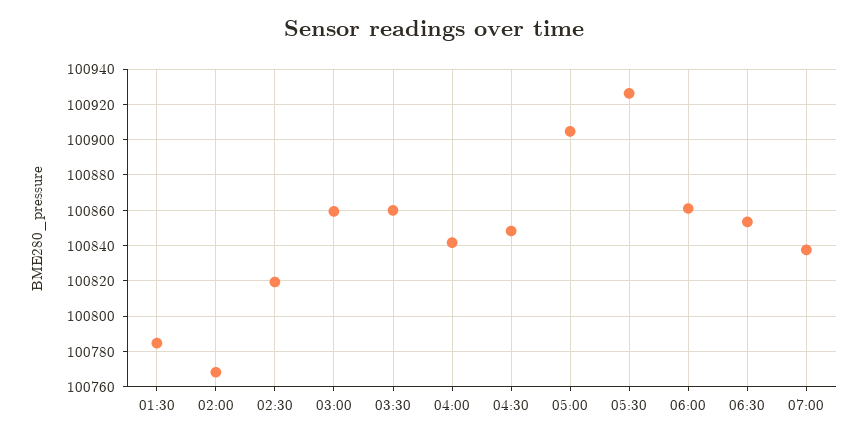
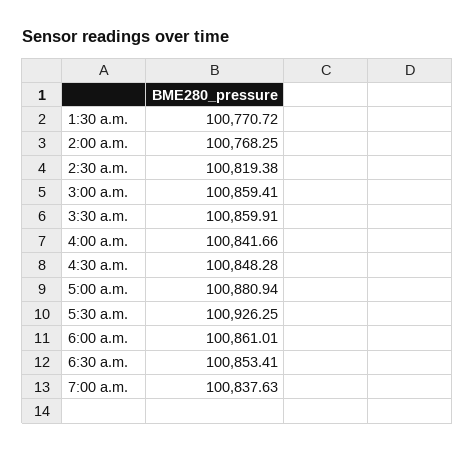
  {
-   "01:30": 100785,
+   "01:30": 100770.72,
    "02:00": 100768.25,
    "02:30": 100819.38,
    "03:00": 100859.41,
    "03:30": 100859.91,
    "04:00": 100841.66,
    "04:30": 100848.28,
-   "05:00": 100905,
+   "05:00": 100880.94,
    "05:30": 100926.25,
    "06:00": 100861.01,
    "06:30": 100853.41,
    "07:00": 100837.63
  }

